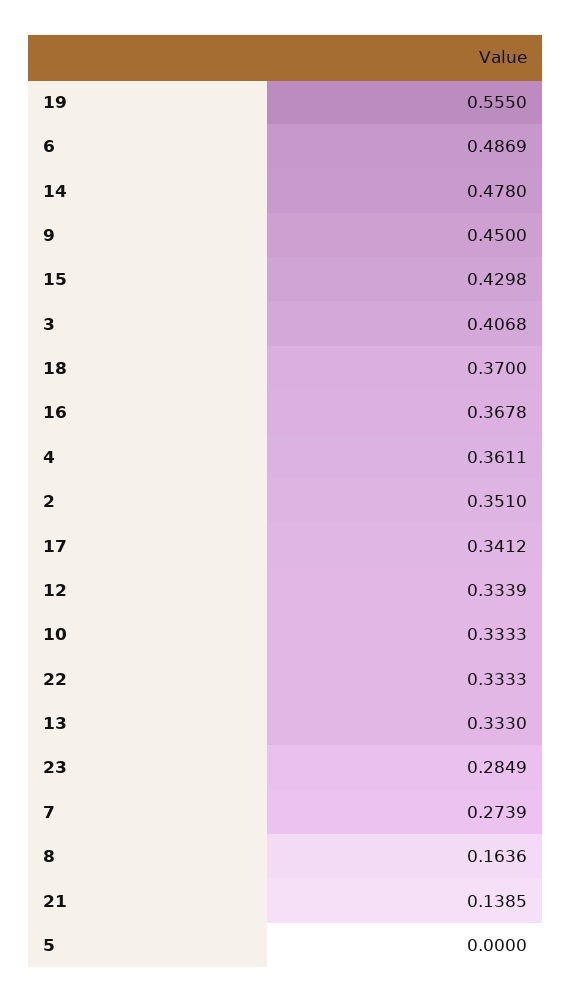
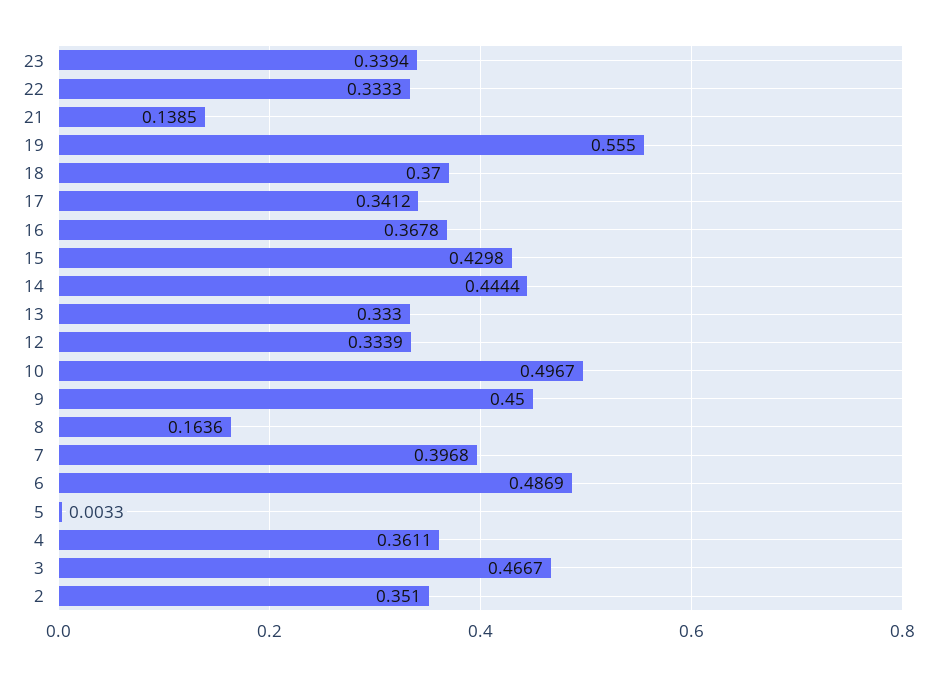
  {
    "19": 0.555,
    "6": 0.4869,
-   "14": 0.478,
+   "14": 0.4444,
    "9": 0.45,
    "15": 0.4298,
-   "3": 0.4068,
+   "3": 0.4667,
    "18": 0.37,
    "16": 0.3678,
    "4": 0.3611,
    "2": 0.351,
    "17": 0.3412,
    "12": 0.3339,
-   "10": 0.3333,
+   "10": 0.4967,
    "22": 0.3333,
    "13": 0.333,
-   "23": 0.2849,
+   "23": 0.3394,
-   "7": 0.2739,
+   "7": 0.3968,
    "8": 0.1636,
    "21": 0.1385,
-   "5": 0
+   "5": 0.0033
  }

